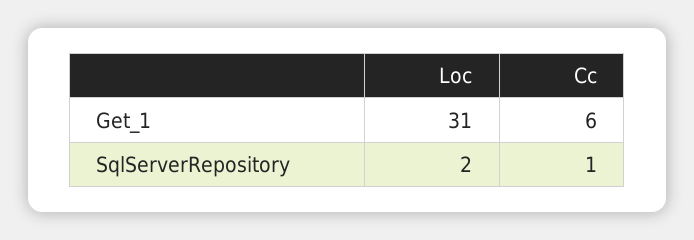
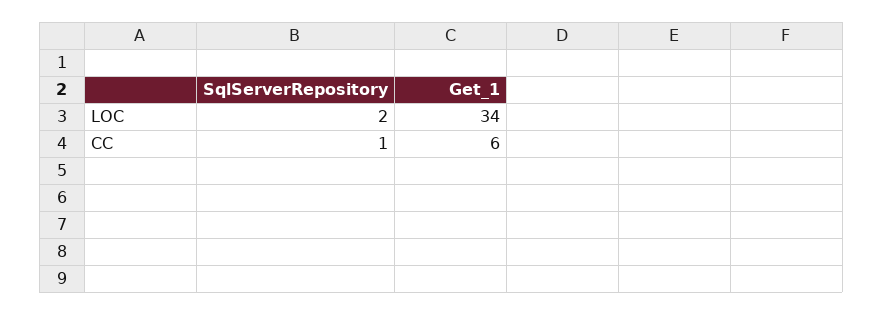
  {
    "Loc": {
-     "Get_1": 31,
+     "Get_1": 34,
      "SqlServerRepository": 2
    },
    "Cc": {
      "Get_1": 6,
      "SqlServerRepository": 1
    }
  }

